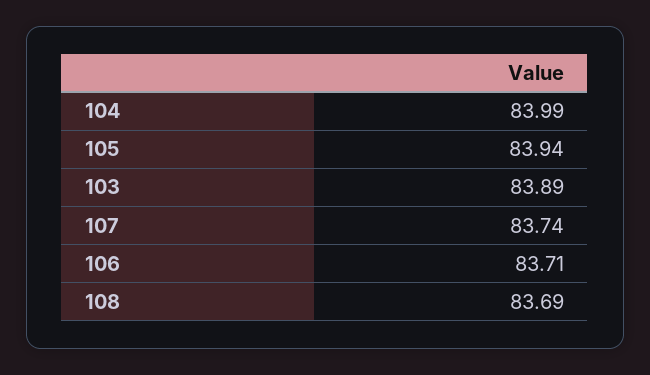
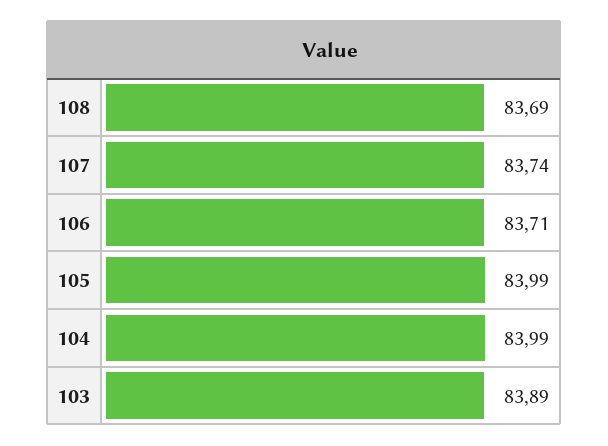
  {
    "104": 83.99,
-   "105": 83.94,
+   "105": 83.99,
    "103": 83.89,
    "107": 83.74,
    "106": 83.71,
    "108": 83.69
  }

